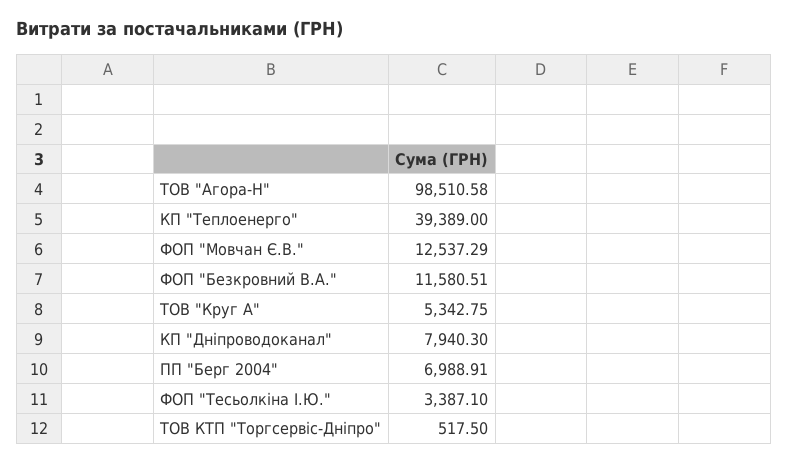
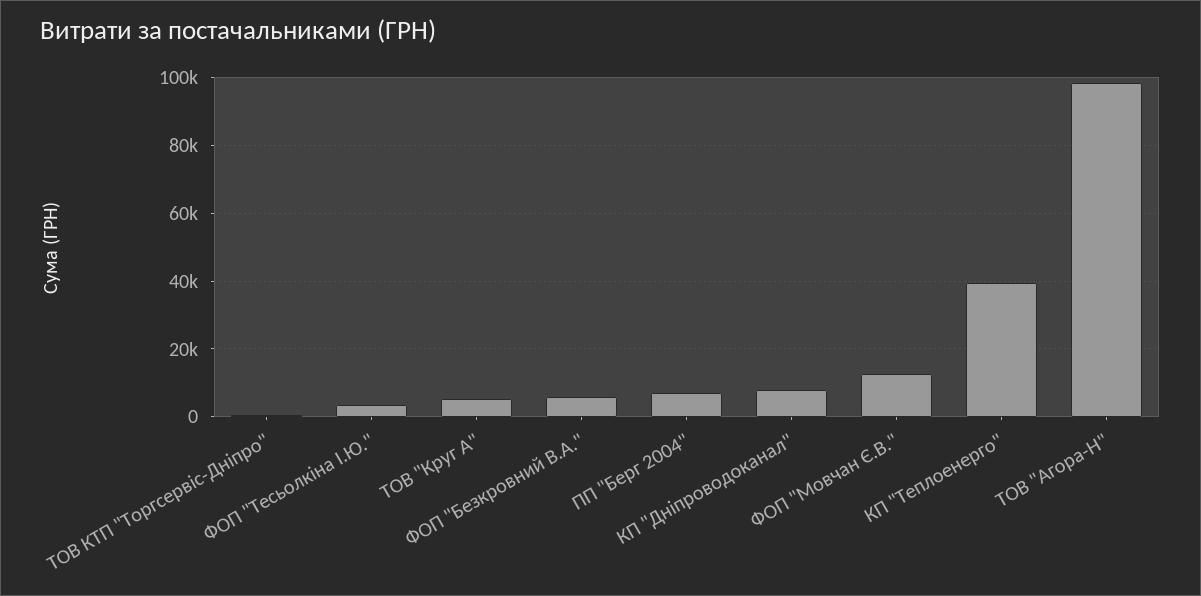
  {
    "ТОВ \"Агора-Н\"": 98510.58,
    "КП \"Теплоенерго\"": 39389,
    "ФОП \"Мовчан Є.В.\"": 12537.29,
-   "ФОП \"Безкровний В.А.\"": 11580.51,
+   "ФОП \"Безкровний В.А.\"": 6000,
    "ТОВ \"Круг А\"": 5342.75,
    "КП \"Дніпроводоканал\"": 7940.3,
    "ПП \"Берг 2004\"": 6988.91,
    "ФОП \"Тесьолкіна І.Ю.\"": 3387.1,
    "ТОВ КТП \"Торгсервіс-Дніпро\"": 517.5
  }

